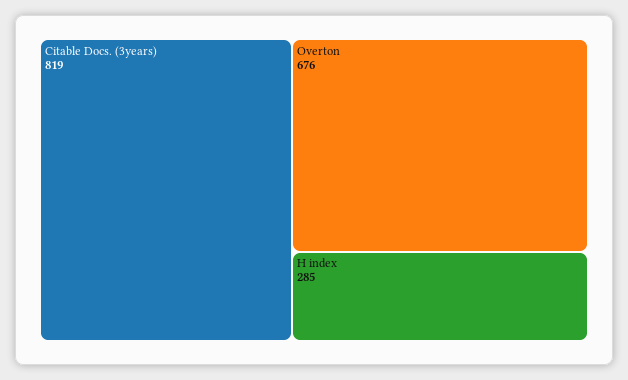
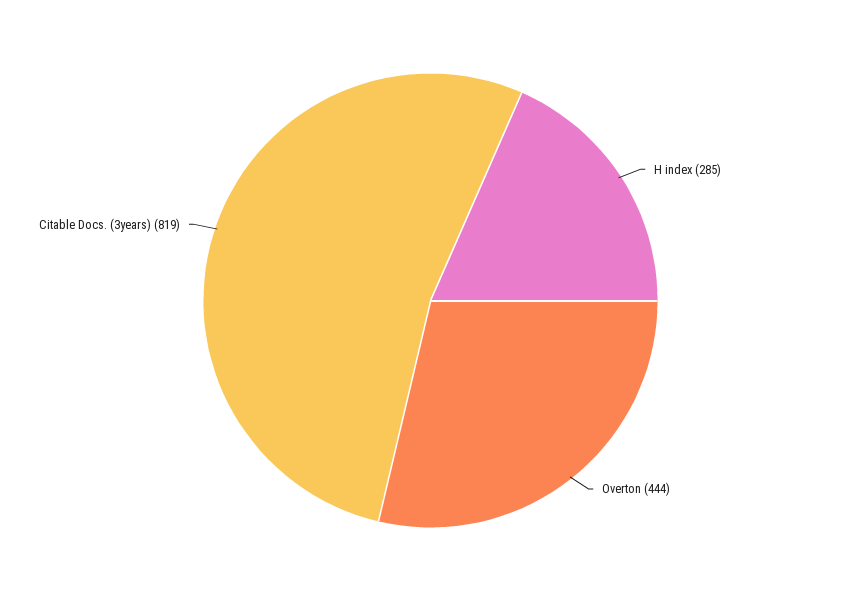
  {
    "Citable Docs. (3years)": 819,
-   "Overton": 676,
+   "Overton": 444,
    "H index": 285
  }

